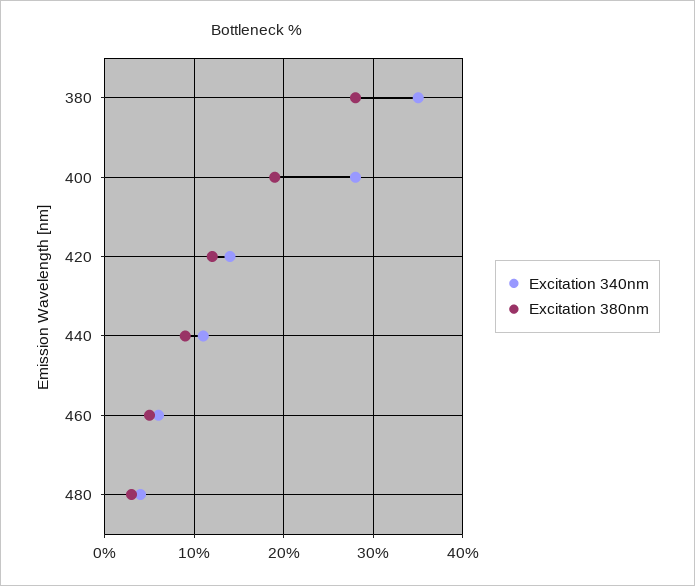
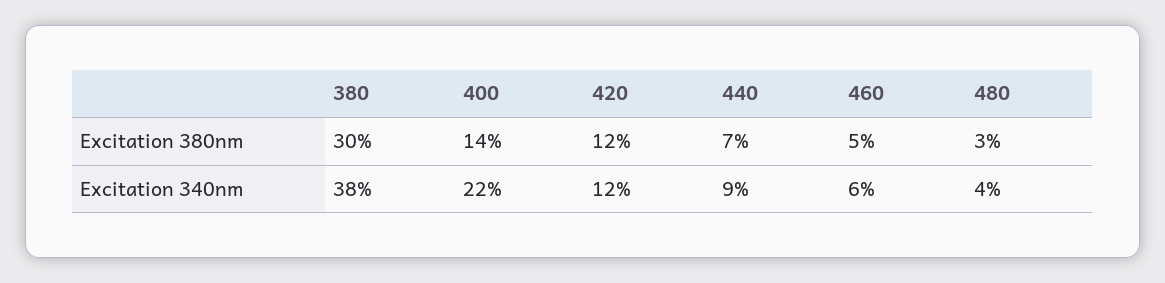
  {
    "Excitation 340nm": {
-     "380": 35,
+     "380": 38,
-     "400": 28,
+     "400": 22,
-     "420": 14,
+     "420": 12,
-     "440": 11,
+     "440": 9,
      "460": 6,
      "480": 4
    },
    "Excitation 380nm": {
-     "380": 28,
+     "380": 30,
-     "400": 19,
+     "400": 14,
      "420": 12,
-     "440": 9,
+     "440": 7,
      "460": 5,
      "480": 3
    }
  }

